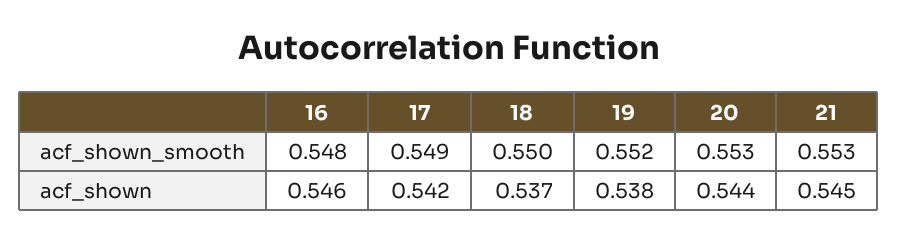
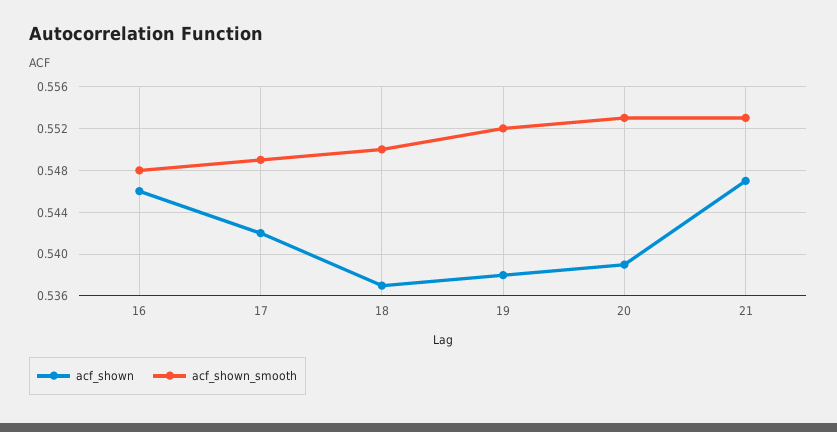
  {
    "acf_shown_smooth": {
      "16": 0.548,
      "17": 0.549,
      "18": 0.55,
      "19": 0.552,
      "20": 0.553,
      "21": 0.553
    },
    "acf_shown": {
      "16": 0.546,
      "17": 0.542,
      "18": 0.537,
      "19": 0.538,
-     "20": 0.544,
+     "20": 0.539,
-     "21": 0.545
+     "21": 0.547
    }
  }

